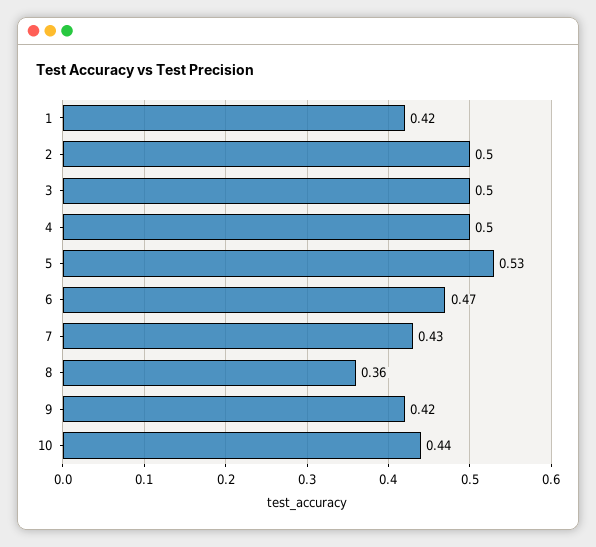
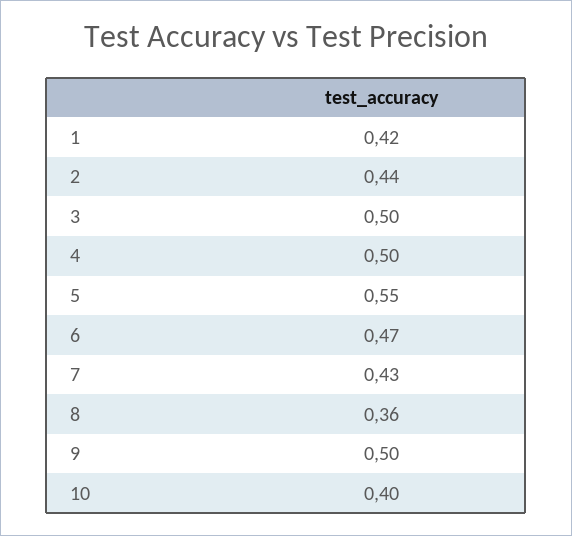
  {
    "1": 0.42,
-   "2": 0.5,
+   "2": 0.44,
    "3": 0.5,
    "4": 0.5,
-   "5": 0.53,
+   "5": 0.55,
    "6": 0.47,
    "7": 0.43,
    "8": 0.36,
-   "9": 0.42,
+   "9": 0.5,
-   "10": 0.44
+   "10": 0.4
  }

